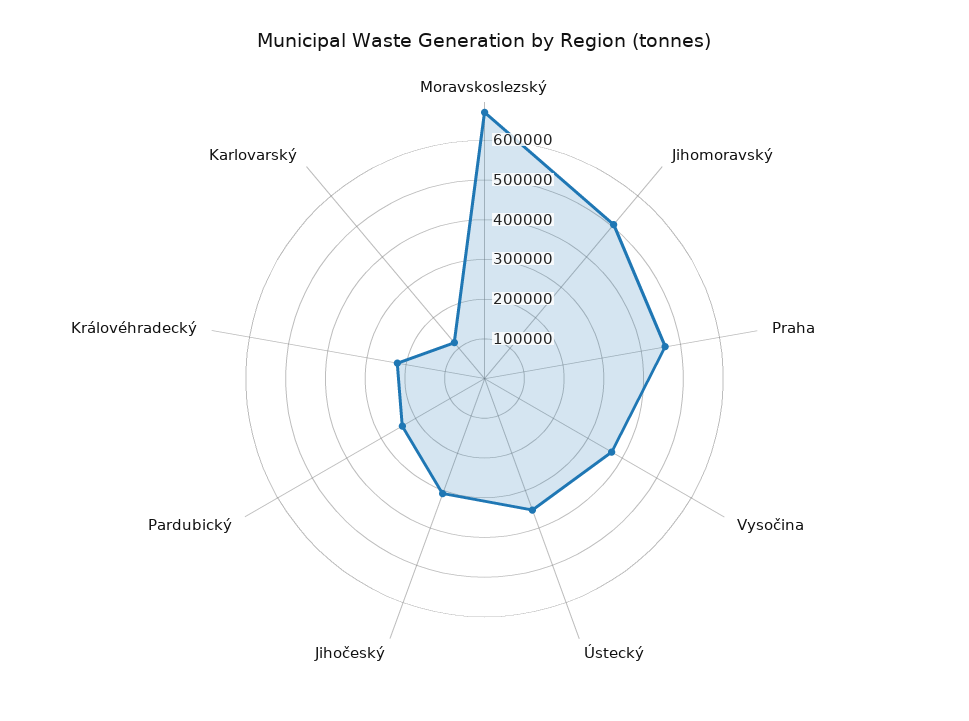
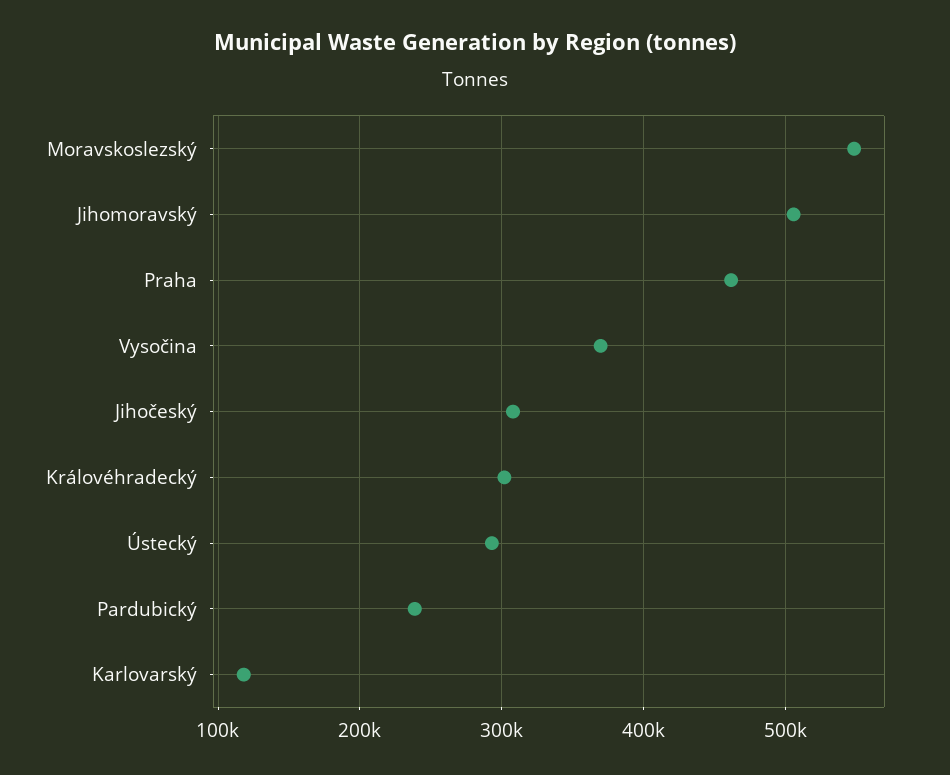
  {
-   "Moravskoslezský": 675000,
+   "Moravskoslezský": 550000,
    "Jihomoravský": 510000,
    "Praha": 460000,
    "Vysočina": 370000,
-   "Ústecký": 350000,
+   "Ústecký": 290000,
    "Jihočeský": 310000,
    "Pardubický": 240000,
-   "Královéhradecký": 225000,
+   "Královéhradecký": 300000,
    "Karlovarský": 120000
  }

